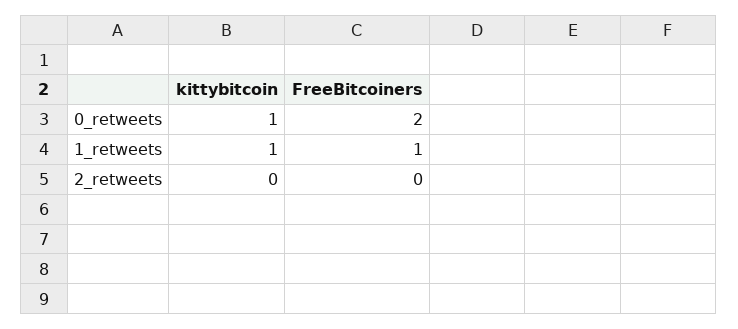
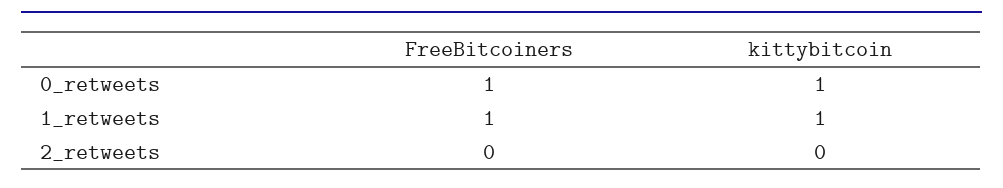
  {
    "kittybitcoin": {
      "0_retweets": 1,
      "1_retweets": 1,
      "2_retweets": 0
    },
    "FreeBitcoiners": {
-     "0_retweets": 2,
+     "0_retweets": 1,
      "1_retweets": 1,
      "2_retweets": 0
    }
  }

